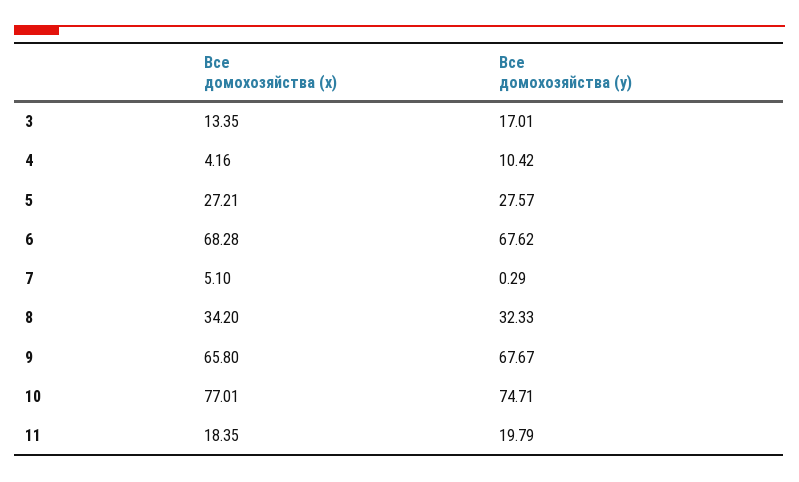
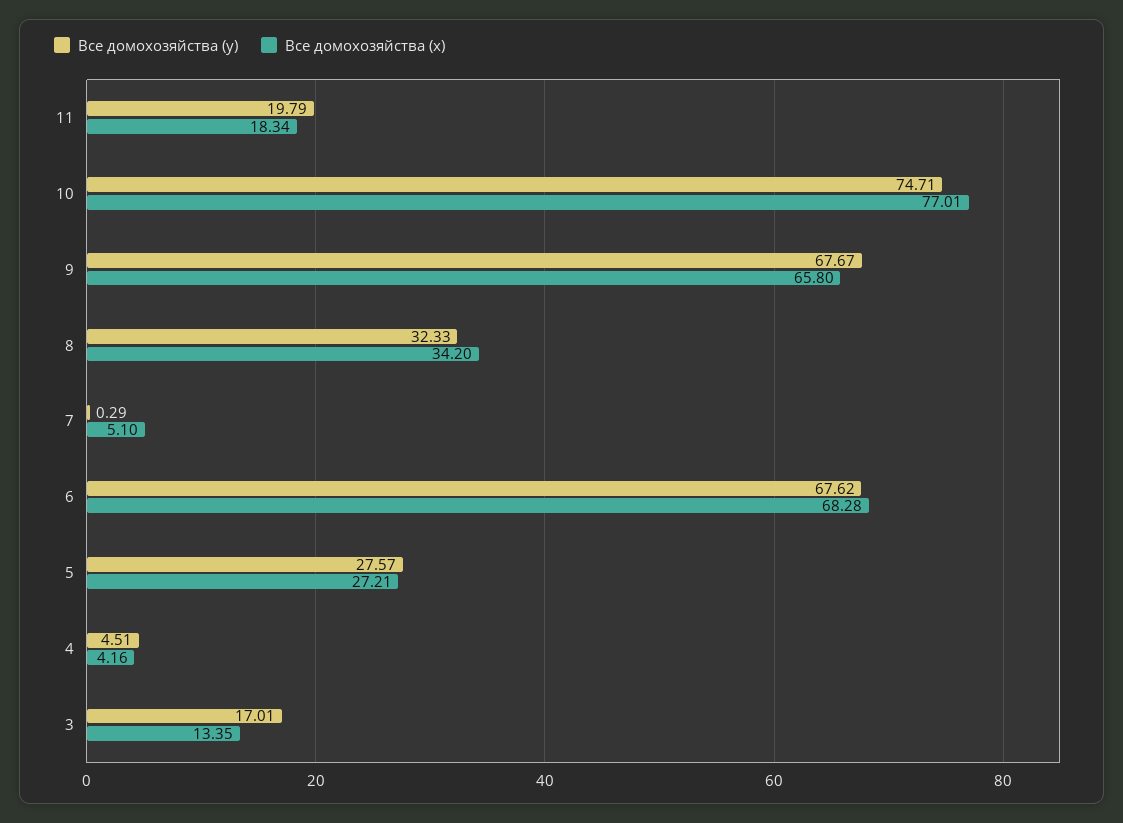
  {
    "Все домохозяйства (x)": {
      "3": 13.35,
      "4": 4.16,
      "5": 27.21,
      "6": 68.28,
      "7": 5.1,
      "8": 34.2,
      "9": 65.8,
      "10": 77.01,
-     "11": 18.35
+     "11": 18.34
    },
    "Все домохозяйства (y)": {
      "3": 17.01,
-     "4": 10.42,
+     "4": 4.51,
      "5": 27.57,
      "6": 67.62,
      "7": 0.29,
      "8": 32.33,
      "9": 67.67,
      "10": 74.71,
      "11": 19.79
    }
  }

